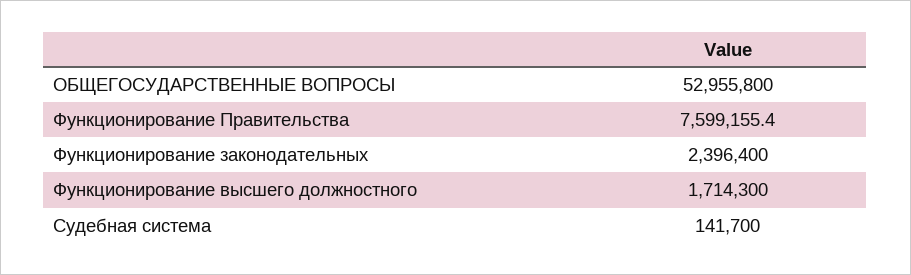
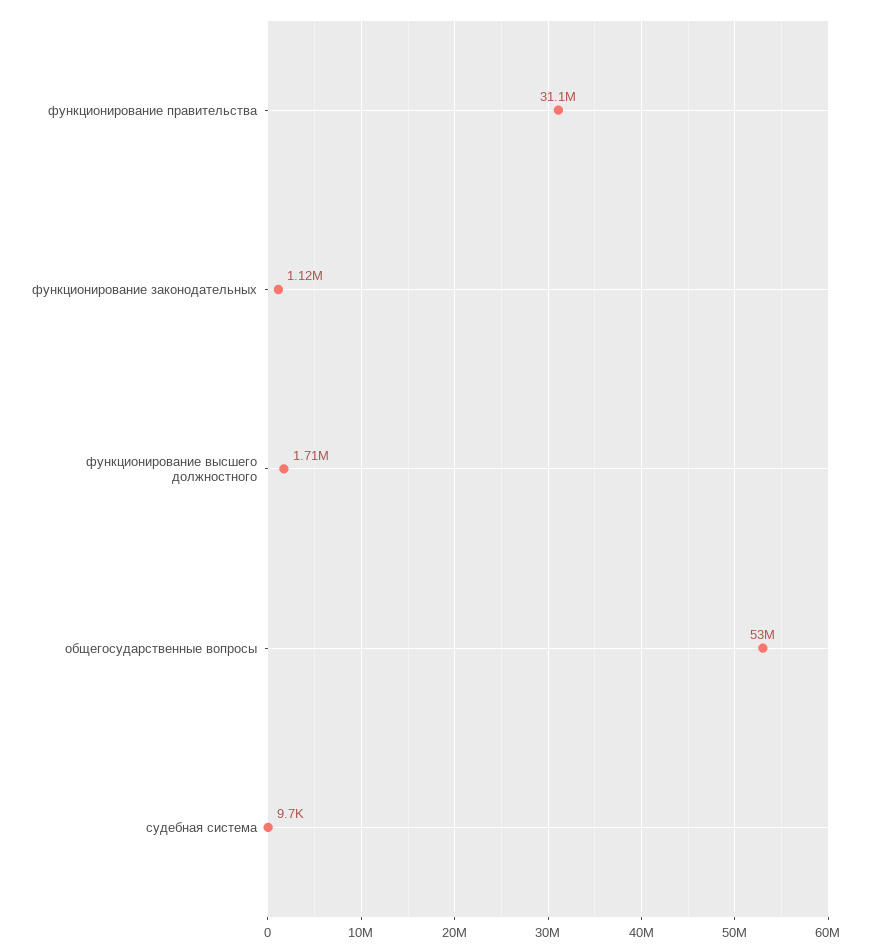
  {
    "ОБЩЕГОСУДАРСТВЕННЫЕ ВОПРОСЫ": 52955800,
-   "Функционирование Правительства": 7599155.4,
+   "Функционирование Правительства": 31100000,
-   "Функционирование законодательных": 2396400,
+   "Функционирование законодательных": 1120000,
    "Функционирование высшего должностного": 1714300,
-   "Судебная система": 141700
+   "Судебная система": 9700
  }

